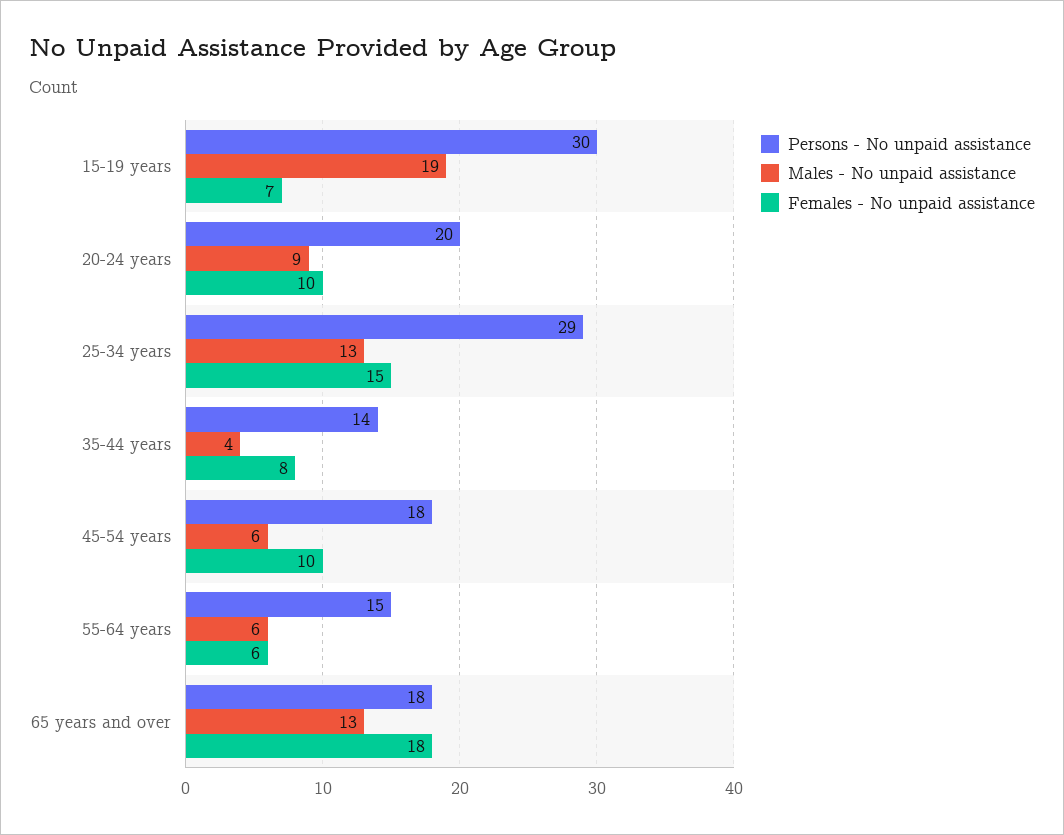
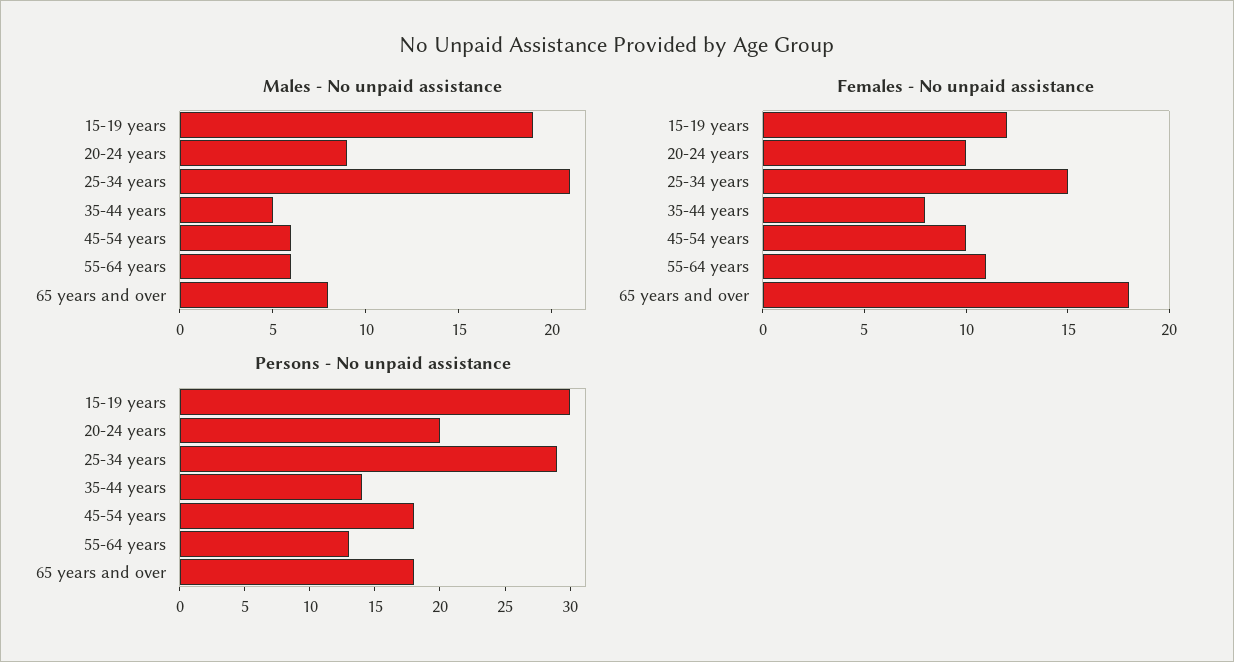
  {
    "Persons - No unpaid assistance": {
      "15-19 years": 30,
      "20-24 years": 20,
      "25-34 years": 29,
      "35-44 years": 14,
      "45-54 years": 18,
-     "55-64 years": 15,
+     "55-64 years": 13,
      "65 years and over": 18
    },
    "Males - No unpaid assistance": {
      "15-19 years": 19,
      "20-24 years": 9,
-     "25-34 years": 13,
+     "25-34 years": 21,
-     "35-44 years": 4,
+     "35-44 years": 5,
      "45-54 years": 6,
      "55-64 years": 6,
-     "65 years and over": 13
+     "65 years and over": 8
    },
    "Females - No unpaid assistance": {
-     "15-19 years": 7,
+     "15-19 years": 12,
      "20-24 years": 10,
      "25-34 years": 15,
      "35-44 years": 8,
      "45-54 years": 10,
-     "55-64 years": 6,
+     "55-64 years": 11,
      "65 years and over": 18
    }
  }

